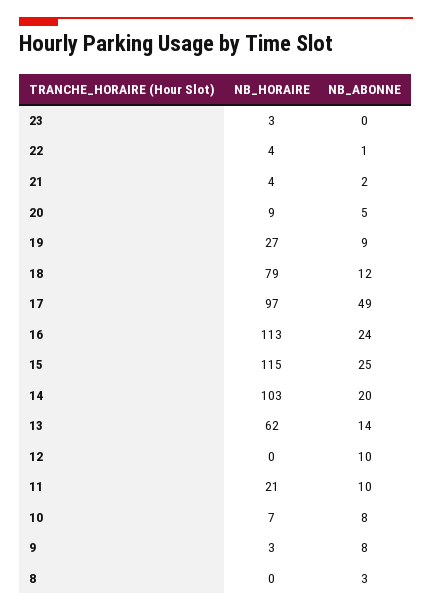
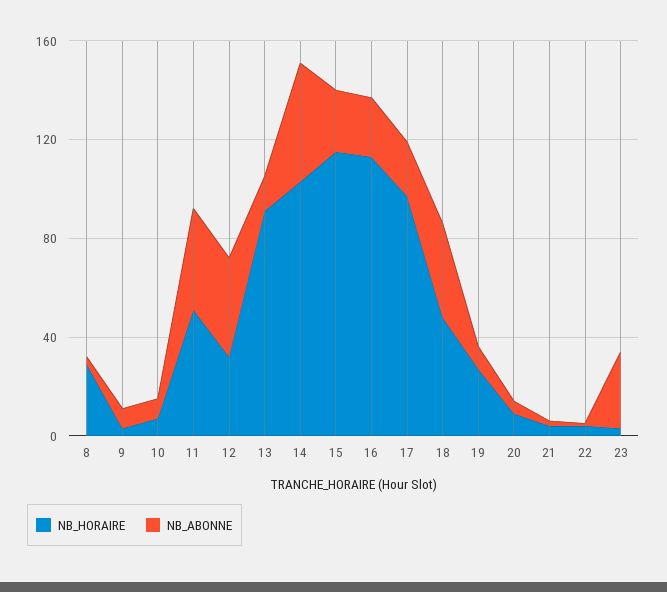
  {
    "NB_HORAIRE": {
      "23": 3,
      "22": 4,
      "21": 4,
      "20": 9,
      "19": 27,
-     "18": 79,
+     "18": 50,
      "17": 97,
      "16": 113,
      "15": 115,
      "14": 103,
-     "13": 62,
+     "13": 90,
-     "12": 0,
+     "12": 30,
-     "11": 21,
+     "11": 50,
      "10": 7,
      "9": 3,
-     "8": 0
+     "8": 30
    },
    "NB_ABONNE": {
-     "23": 0,
+     "23": 30,
      "22": 1,
      "21": 2,
      "20": 5,
      "19": 9,
-     "18": 12,
+     "18": 40,
-     "17": 49,
+     "17": 20,
      "16": 24,
      "15": 25,
-     "14": 20,
+     "14": 50,
      "13": 14,
-     "12": 10,
+     "12": 40,
-     "11": 10,
+     "11": 40,
      "10": 8,
      "9": 8,
      "8": 3
    }
  }

